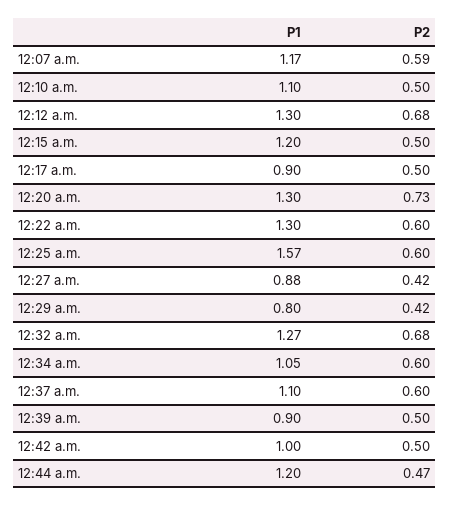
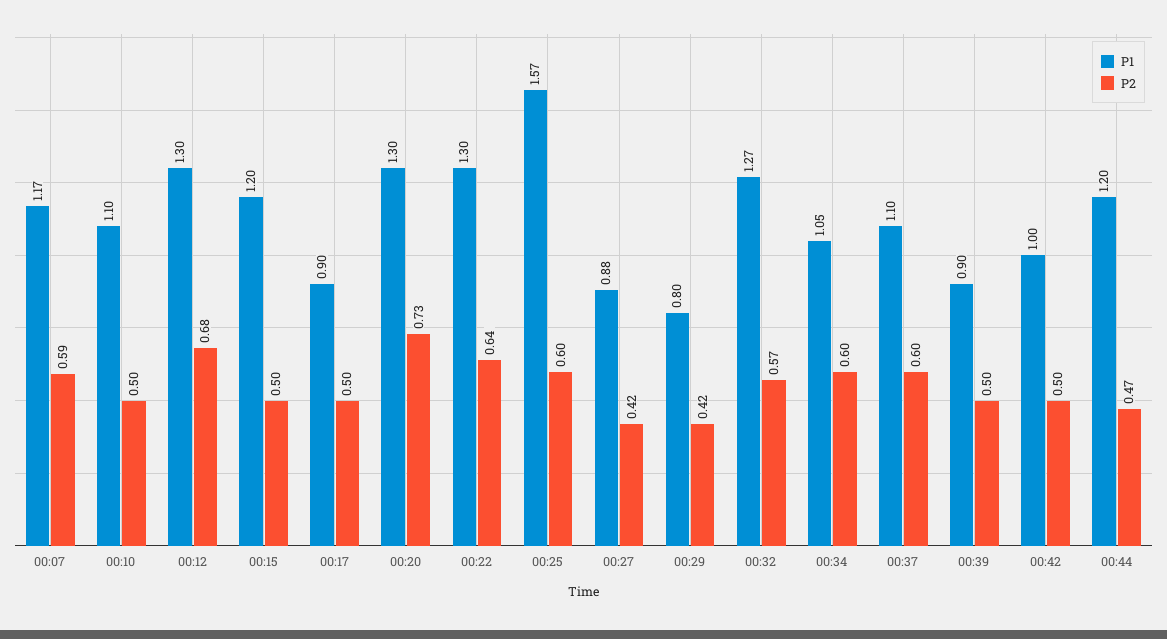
  {
    "P1": {
      "12:07 a.m.": 1.17,
      "12:10 a.m.": 1.1,
      "12:12 a.m.": 1.3,
      "12:15 a.m.": 1.2,
      "12:17 a.m.": 0.9,
      "12:20 a.m.": 1.3,
      "12:22 a.m.": 1.3,
      "12:25 a.m.": 1.57,
      "12:27 a.m.": 0.88,
      "12:29 a.m.": 0.8,
      "12:32 a.m.": 1.27,
      "12:34 a.m.": 1.05,
      "12:37 a.m.": 1.1,
      "12:39 a.m.": 0.9,
      "12:42 a.m.": 1,
      "12:44 a.m.": 1.2
    },
    "P2": {
      "12:07 a.m.": 0.59,
      "12:10 a.m.": 0.5,
      "12:12 a.m.": 0.68,
      "12:15 a.m.": 0.5,
      "12:17 a.m.": 0.5,
      "12:20 a.m.": 0.73,
-     "12:22 a.m.": 0.6,
+     "12:22 a.m.": 0.64,
      "12:25 a.m.": 0.6,
      "12:27 a.m.": 0.42,
      "12:29 a.m.": 0.42,
-     "12:32 a.m.": 0.68,
+     "12:32 a.m.": 0.57,
      "12:34 a.m.": 0.6,
      "12:37 a.m.": 0.6,
      "12:39 a.m.": 0.5,
      "12:42 a.m.": 0.5,
      "12:44 a.m.": 0.47
    }
  }

